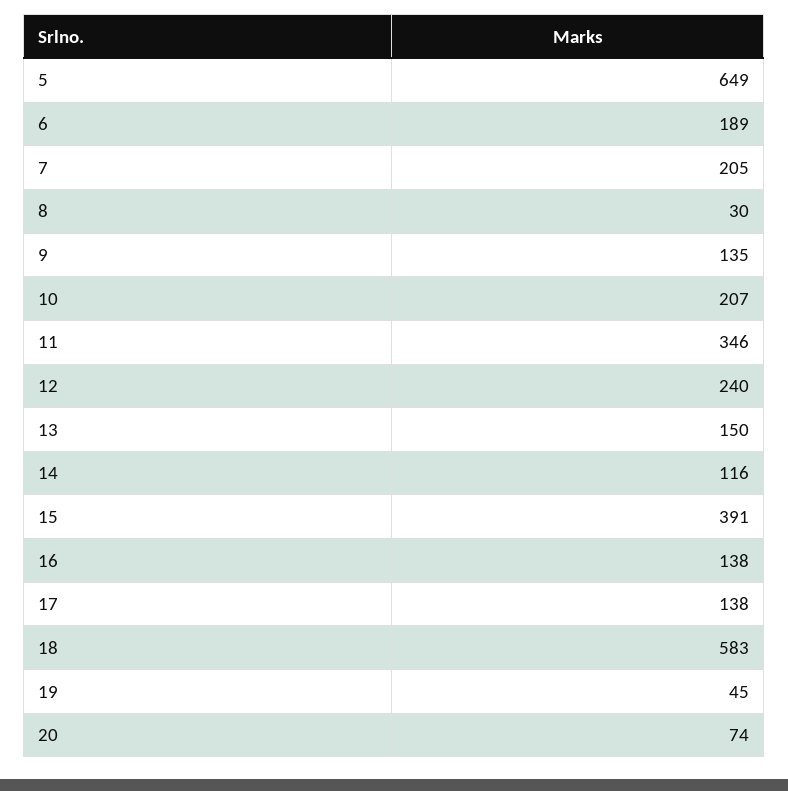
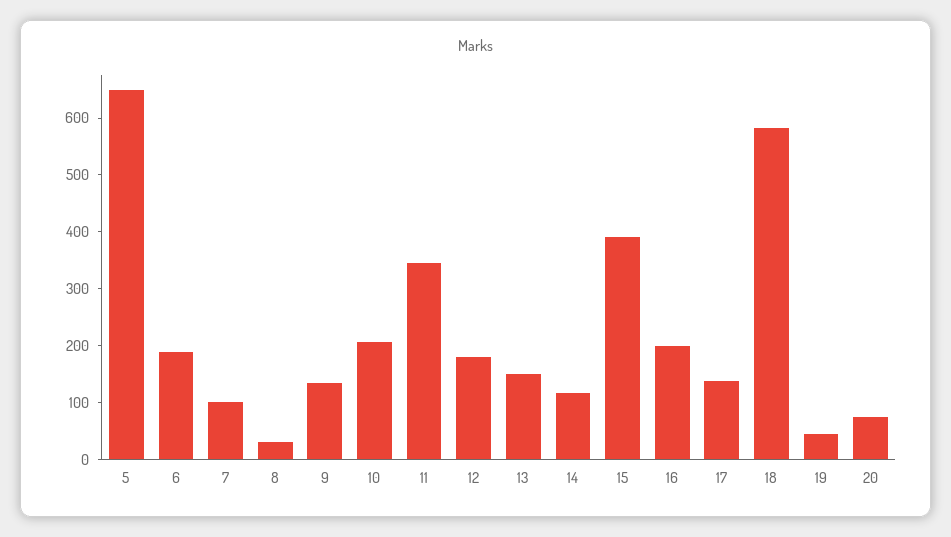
  {
    "5": 649,
    "6": 189,
-   "7": 205,
+   "7": 100,
    "8": 30,
    "9": 135,
    "10": 207,
    "11": 346,
-   "12": 240,
+   "12": 180,
    "13": 150,
    "14": 116,
    "15": 391,
-   "16": 138,
+   "16": 200,
    "17": 138,
    "18": 583,
    "19": 45,
    "20": 74
  }

